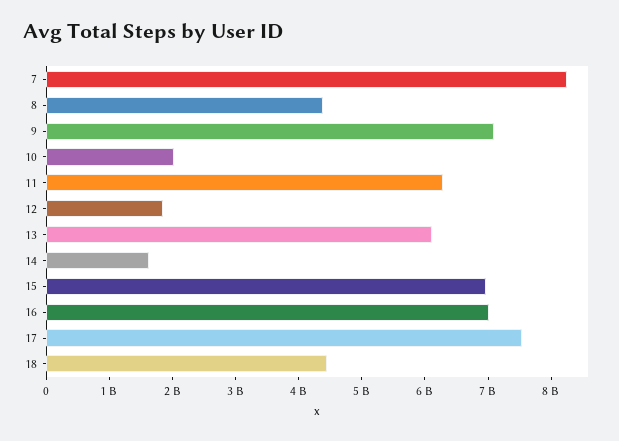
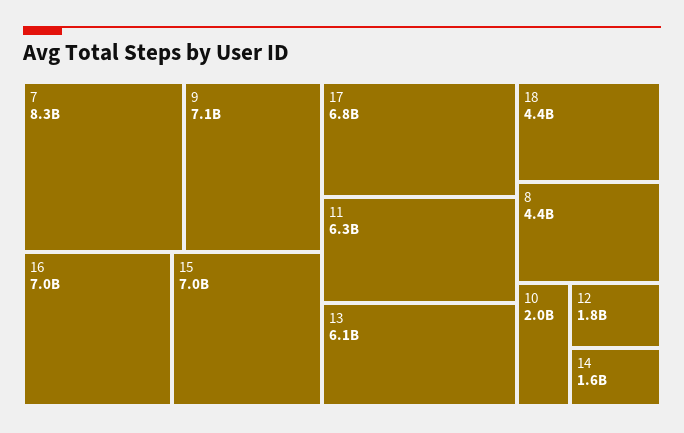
  {
    "7": 8300000000,
    "8": 4400000000,
    "9": 7100000000,
    "10": 2000000000,
    "11": 6300000000,
    "12": 1800000000,
    "13": 6100000000,
    "14": 1600000000,
    "15": 7000000000,
    "16": 7000000000,
-   "17": 7600000000,
+   "17": 6800000000,
    "18": 4400000000
  }

